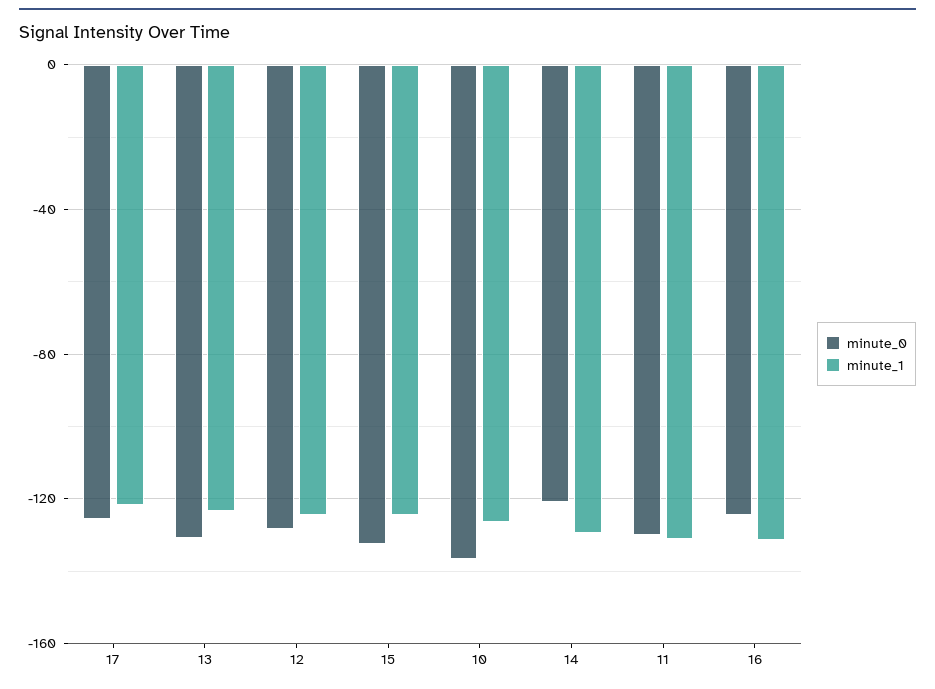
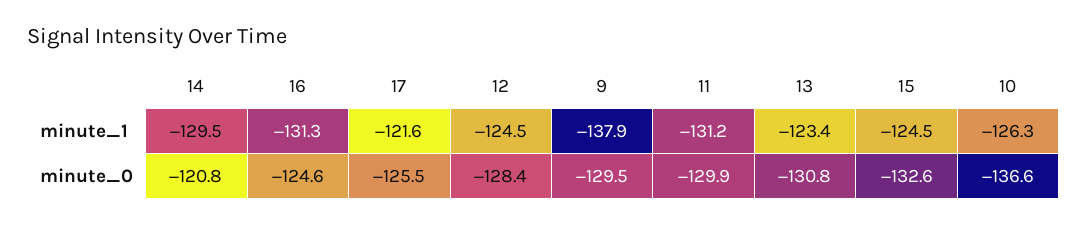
  {
    "minute_0": {
      "17": -125.5,
      "13": -130.8,
      "12": -128.4,
      "15": -132.6,
      "10": -136.6,
      "14": -120.8,
      "11": -129.9,
-     "16": -124.6
+     "16": -124.6,
+     "9": -129.5
    },
    "minute_1": {
      "17": -121.6,
      "13": -123.4,
      "12": -124.5,
      "15": -124.5,
      "10": -126.3,
      "14": -129.5,
      "11": -131.2,
-     "16": -131.3
+     "16": -131.3,
+     "9": -137.9
    }
  }

